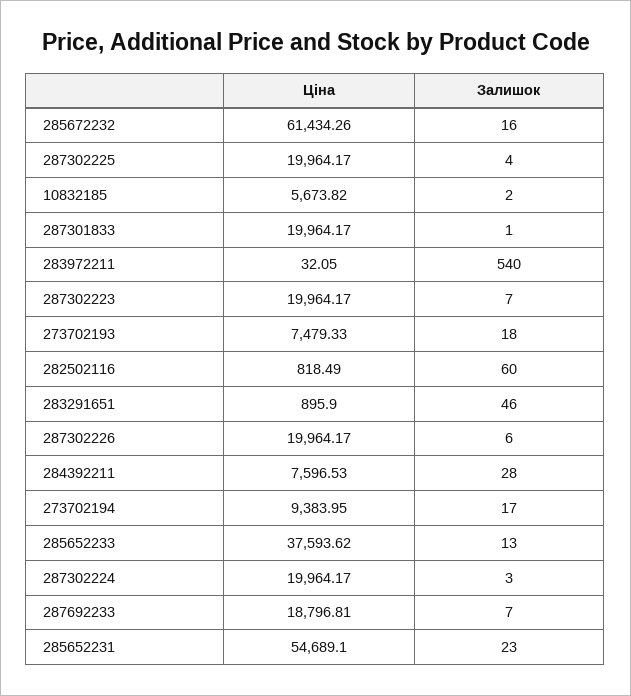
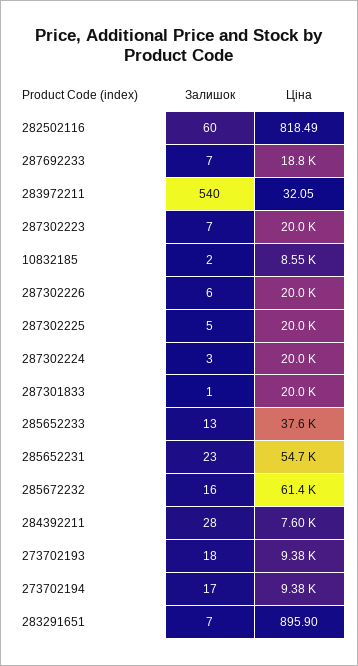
  {
    "Ціна": {
      "285672232": 61434.26,
      "287302225": 19964.17,
-     "10832185": 5673.82,
+     "10832185": 8550,
      "287301833": 19964.17,
      "283972211": 32.05,
      "287302223": 19964.17,
-     "273702193": 7479.33,
+     "273702193": 9380,
      "282502116": 818.49,
      "283291651": 895.9,
      "287302226": 19964.17,
      "284392211": 7596.53,
      "273702194": 9383.95,
      "285652233": 37593.62,
      "287302224": 19964.17,
      "287692233": 18796.81,
      "285652231": 54689.1
    },
    "Залишок": {
      "285672232": 16,
-     "287302225": 4,
+     "287302225": 5,
      "10832185": 2,
      "287301833": 1,
      "283972211": 540,
      "287302223": 7,
      "273702193": 18,
      "282502116": 60,
-     "283291651": 46,
+     "283291651": 7,
      "287302226": 6,
      "284392211": 28,
      "273702194": 17,
      "285652233": 13,
      "287302224": 3,
      "287692233": 7,
      "285652231": 23
    }
  }

